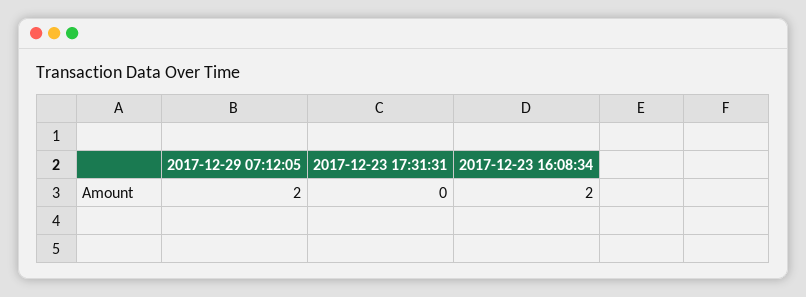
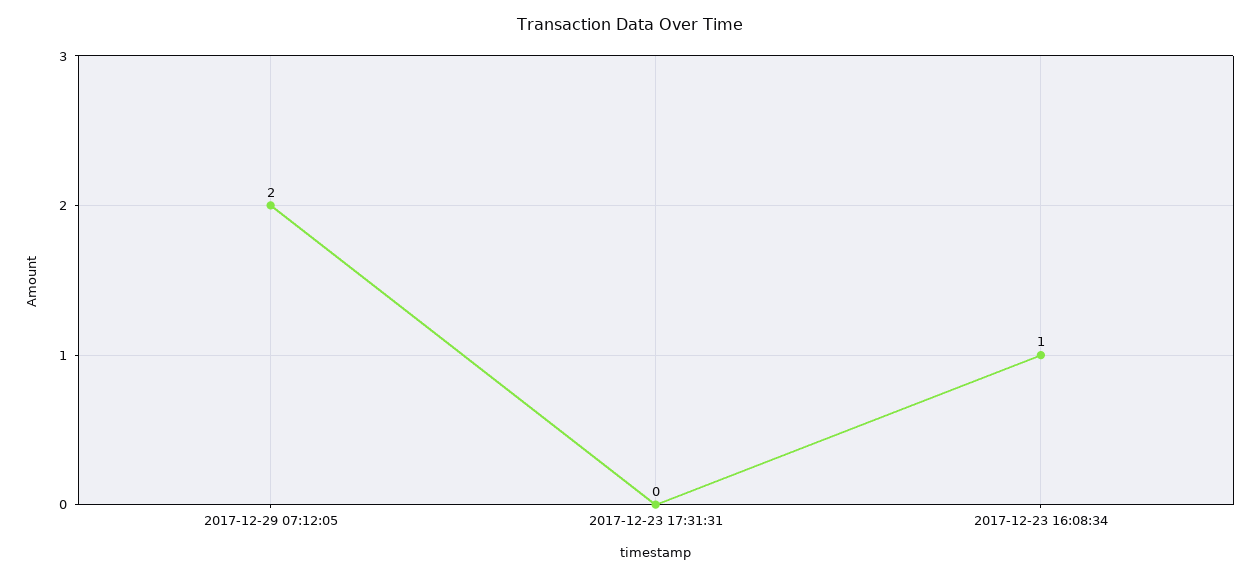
  {
    "2017-12-29 07:12:05": 2,
    "2017-12-23 17:31:31": 0,
-   "2017-12-23 16:08:34": 2
+   "2017-12-23 16:08:34": 1
  }

